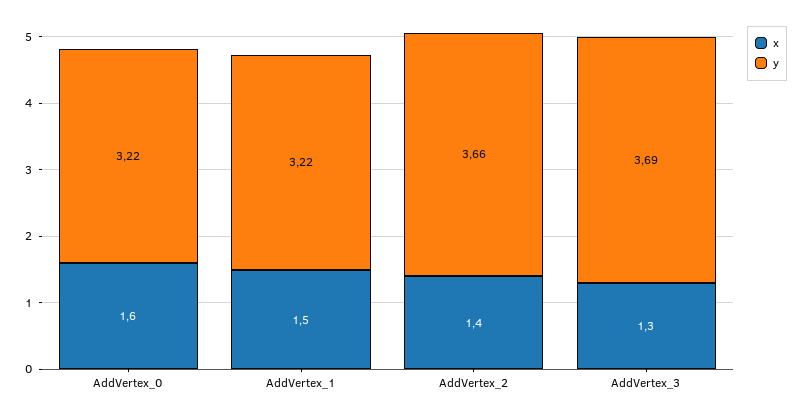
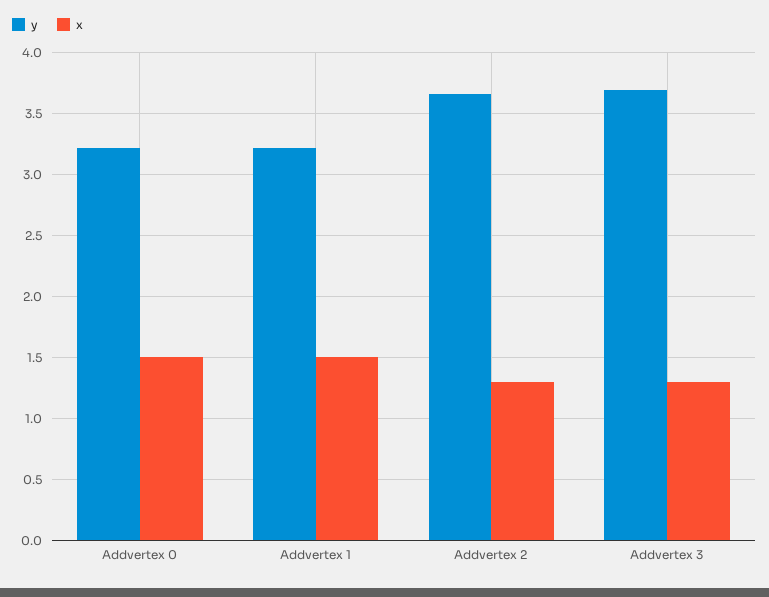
  {
    "x": {
-     "AddVertex_0": 1.6,
+     "AddVertex_0": 1.5,
      "AddVertex_1": 1.5,
-     "AddVertex_2": 1.4,
+     "AddVertex_2": 1.3,
      "AddVertex_3": 1.3
    },
    "y": {
      "AddVertex_0": 3.22,
      "AddVertex_1": 3.22,
      "AddVertex_2": 3.66,
      "AddVertex_3": 3.69
    }
  }

